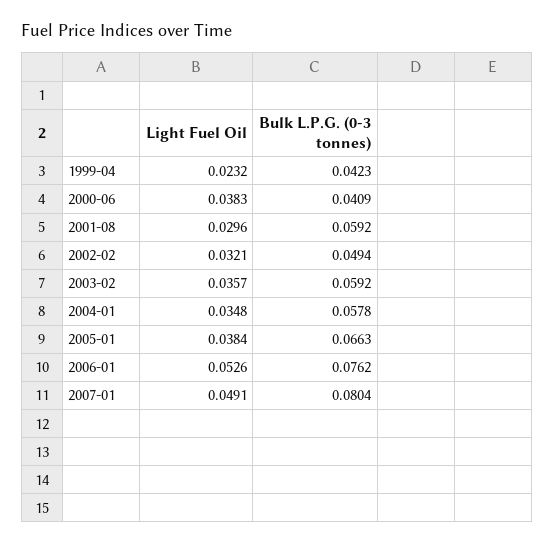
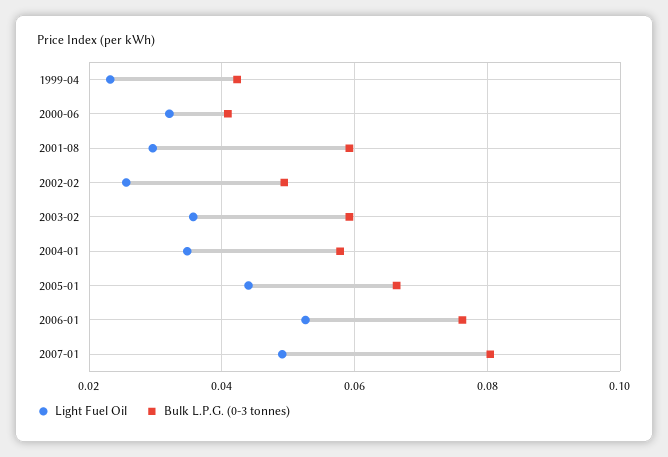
  {
    "Light Fuel Oil": {
      "1999-04": 0.0232,
-     "2000-06": 0.0383,
+     "2000-06": 0.032,
      "2001-08": 0.0296,
-     "2002-02": 0.0321,
+     "2002-02": 0.026,
      "2003-02": 0.0357,
      "2004-01": 0.0348,
-     "2005-01": 0.0384,
+     "2005-01": 0.044,
      "2006-01": 0.0526,
      "2007-01": 0.0491
    },
    "Bulk L.P.G. (0-3 tonnes)": {
      "1999-04": 0.0423,
      "2000-06": 0.0409,
      "2001-08": 0.0592,
      "2002-02": 0.0494,
      "2003-02": 0.0592,
      "2004-01": 0.0578,
      "2005-01": 0.0663,
      "2006-01": 0.0762,
      "2007-01": 0.0804
    }
  }

